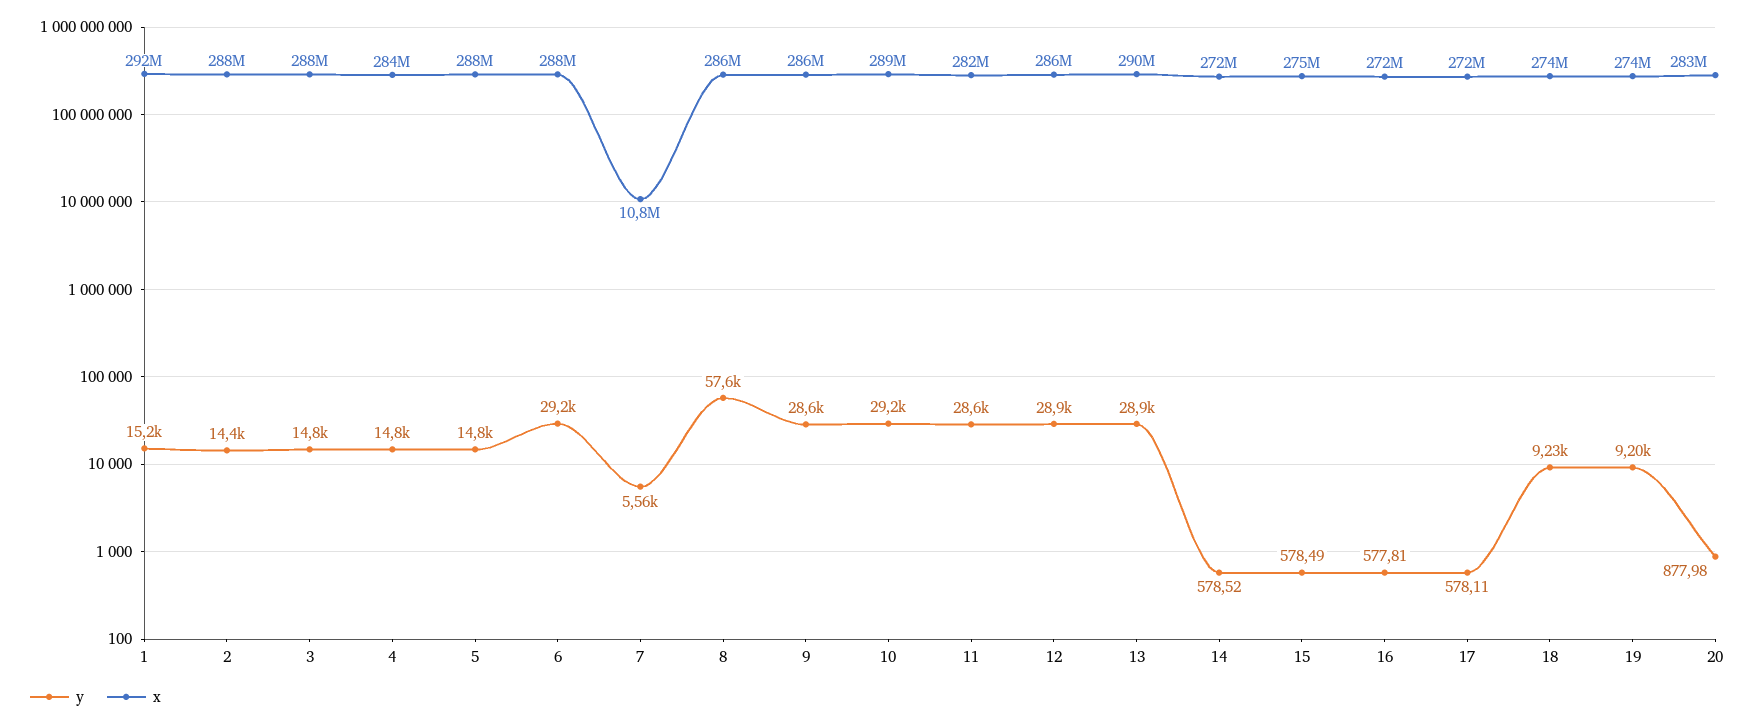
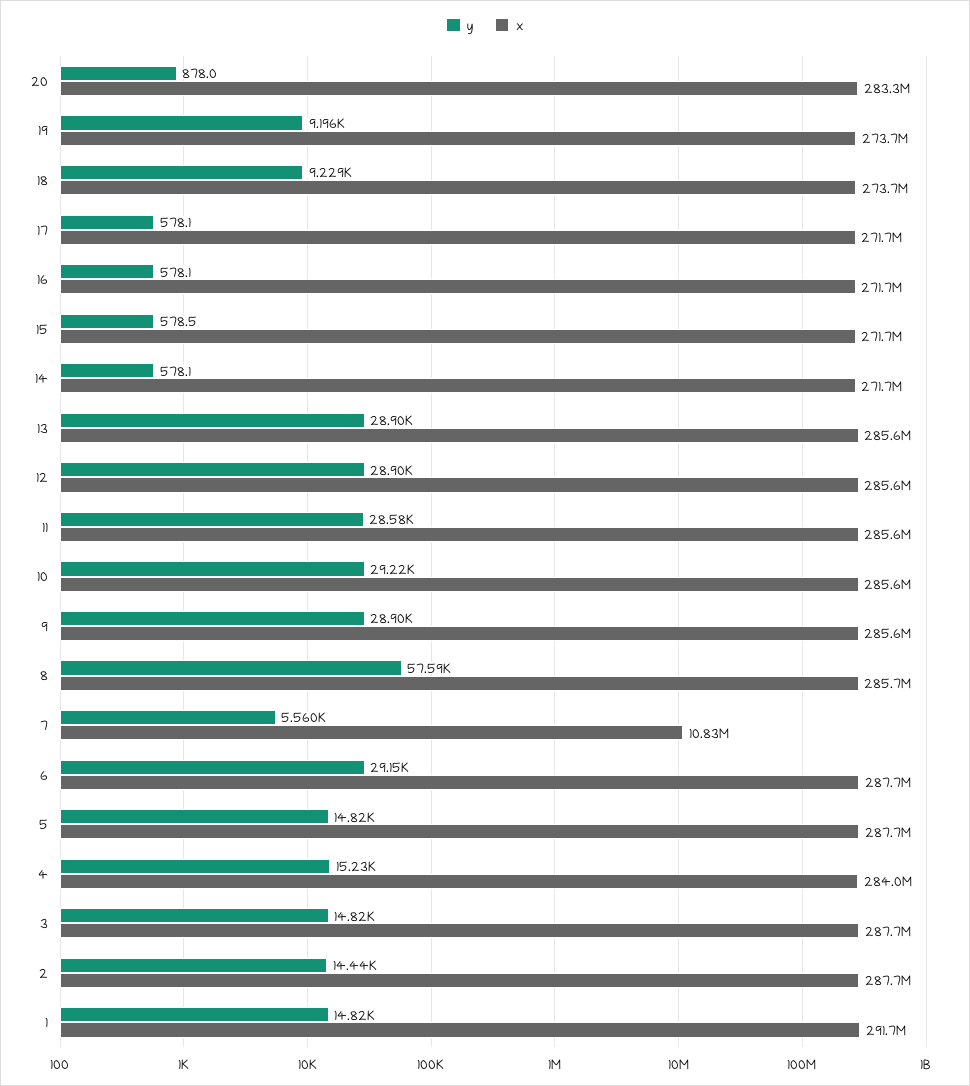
  {
    "y": {
-     "1": 15200,
+     "1": 14820,
      "2": 14440,
      "3": 14820,
-     "4": 14800,
+     "4": 15230,
      "5": 14820,
      "6": 29150,
      "7": 5560,
      "8": 57590,
-     "9": 28600,
+     "9": 28900,
      "10": 29220,
      "11": 28580,
      "12": 28900,
      "13": 28900,
-     "14": 578.52,
+     "14": 578.1,
      "15": 578.49,
-     "16": 577.81,
+     "16": 578.1,
      "17": 578.11,
      "18": 9229,
      "19": 9196,
      "20": 877.98
    },
    "x": {
      "1": 291700000,
      "2": 287700000,
      "3": 287700000,
      "4": 284000000,
      "5": 287700000,
      "6": 287700000,
      "7": 10830000,
      "8": 285700000,
      "9": 285600000,
-     "10": 289000000,
+     "10": 285600000,
-     "11": 282000000,
+     "11": 285600000,
      "12": 285600000,
-     "13": 290000000,
+     "13": 285600000,
      "14": 271700000,
-     "15": 275000000,
+     "15": 271700000,
      "16": 271700000,
      "17": 271700000,
      "18": 273700000,
      "19": 273700000,
      "20": 283300000
    }
  }

